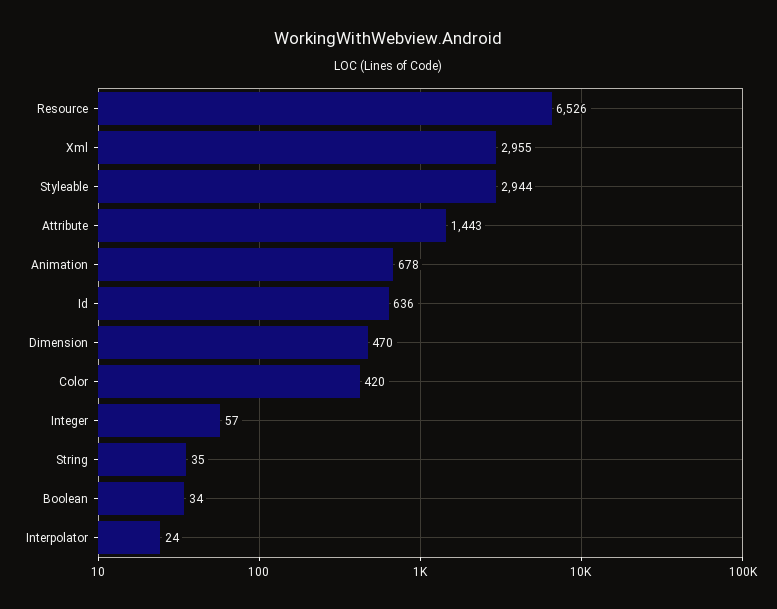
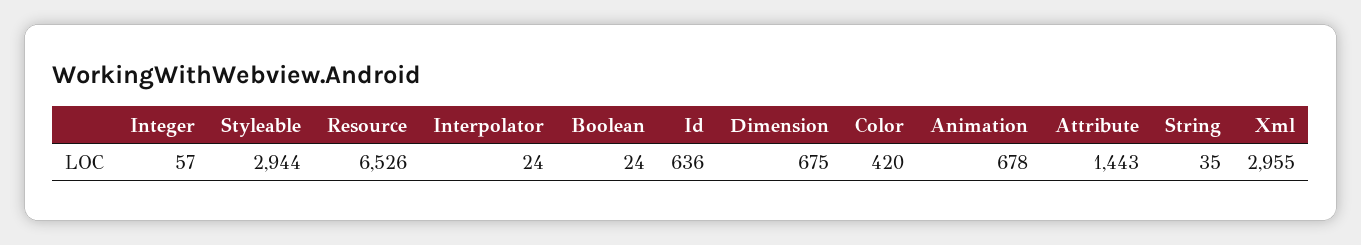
  {
    "Resource": 6526,
    "Xml": 2955,
    "Styleable": 2944,
    "Attribute": 1443,
    "Animation": 678,
    "Id": 636,
-   "Dimension": 470,
+   "Dimension": 675,
    "Color": 420,
    "Integer": 57,
    "String": 35,
-   "Boolean": 34,
+   "Boolean": 24,
    "Interpolator": 24
  }

